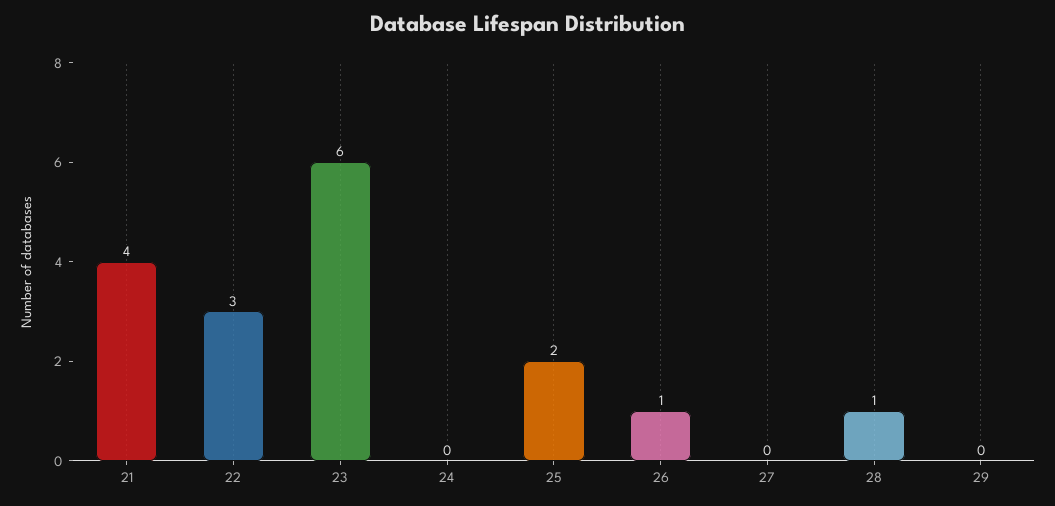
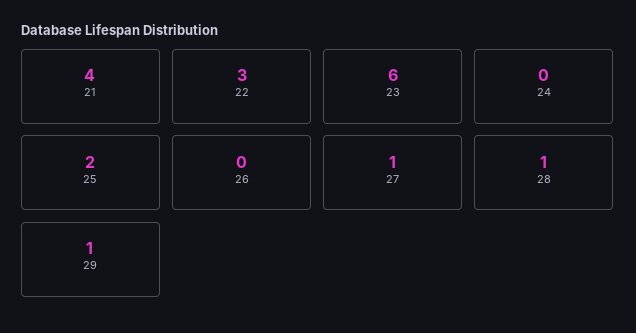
  {
    "21": 4,
    "22": 3,
    "23": 6,
    "24": 0,
    "25": 2,
-   "26": 1,
+   "26": 0,
-   "27": 0,
+   "27": 1,
    "28": 1,
-   "29": 0
+   "29": 1
  }

